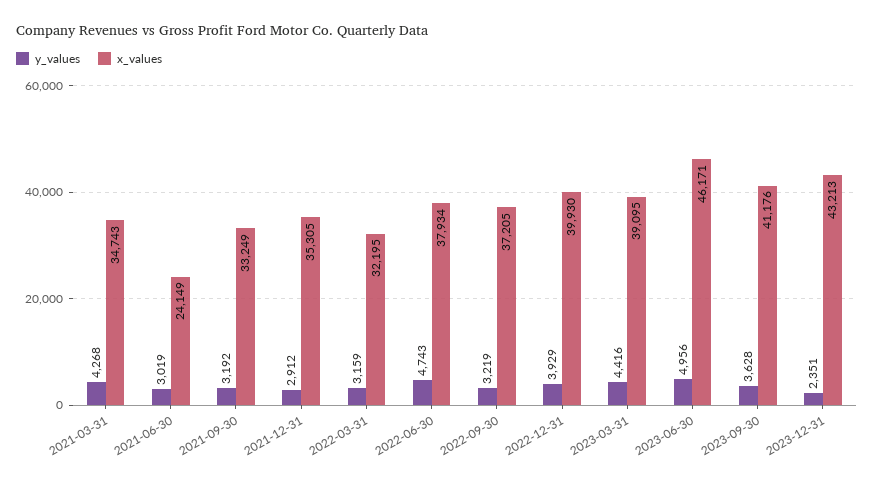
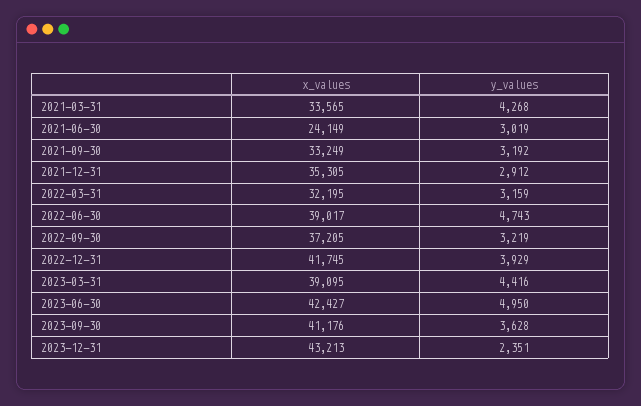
  {
    "y_values": {
      "2021-03-31": 4268,
      "2021-06-30": 3019,
      "2021-09-30": 3192,
      "2021-12-31": 2912,
      "2022-03-31": 3159,
      "2022-06-30": 4743,
      "2022-09-30": 3219,
      "2022-12-31": 3929,
      "2023-03-31": 4416,
-     "2023-06-30": 4956,
+     "2023-06-30": 4950,
      "2023-09-30": 3628,
      "2023-12-31": 2351
    },
    "x_values": {
-     "2021-03-31": 34743,
+     "2021-03-31": 33565,
      "2021-06-30": 24149,
      "2021-09-30": 33249,
      "2021-12-31": 35305,
      "2022-03-31": 32195,
-     "2022-06-30": 37934,
+     "2022-06-30": 39017,
      "2022-09-30": 37205,
-     "2022-12-31": 39930,
+     "2022-12-31": 41745,
      "2023-03-31": 39095,
-     "2023-06-30": 46171,
+     "2023-06-30": 42427,
      "2023-09-30": 41176,
      "2023-12-31": 43213
    }
  }

